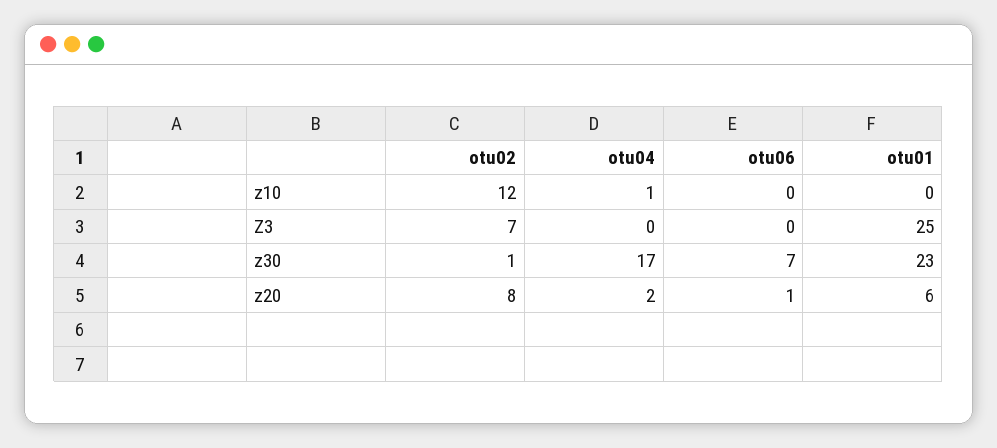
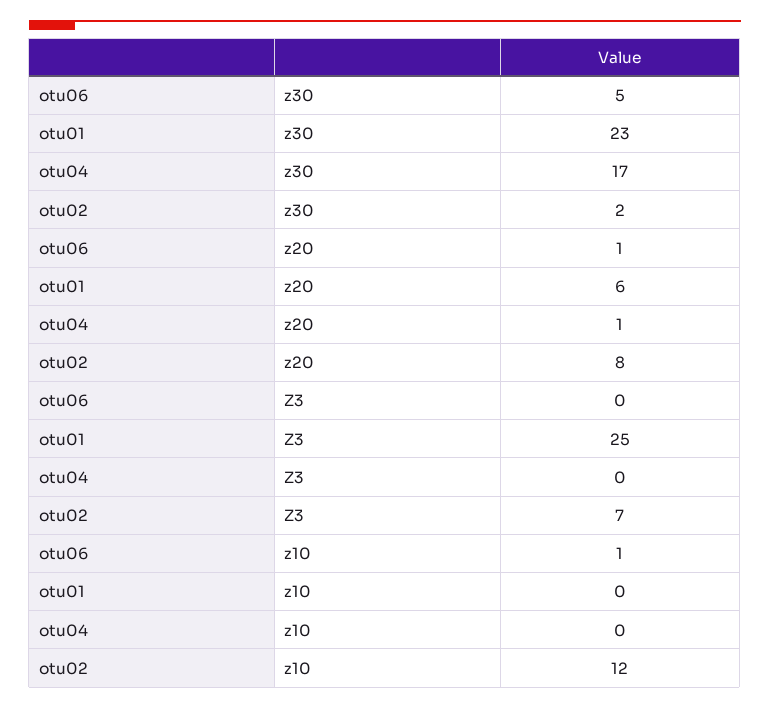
  {
    "otu02": {
      "z10": 12,
      "Z3": 7,
-     "z30": 1,
+     "z30": 2,
      "z20": 8
    },
    "otu04": {
-     "z10": 1,
+     "z10": 0,
      "Z3": 0,
      "z30": 17,
-     "z20": 2
+     "z20": 1
    },
    "otu06": {
-     "z10": 0,
+     "z10": 1,
      "Z3": 0,
-     "z30": 7,
+     "z30": 5,
      "z20": 1
    },
    "otu01": {
      "z10": 0,
      "Z3": 25,
      "z30": 23,
      "z20": 6
    }
  }

